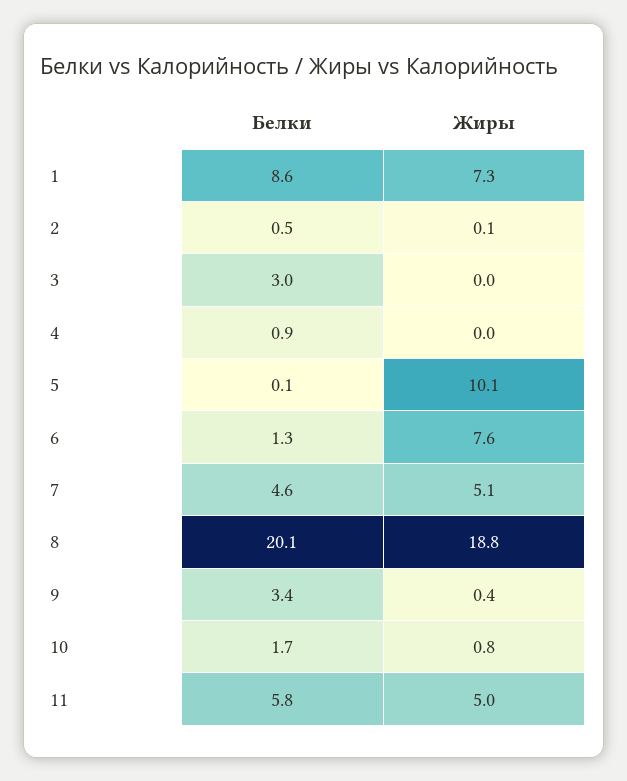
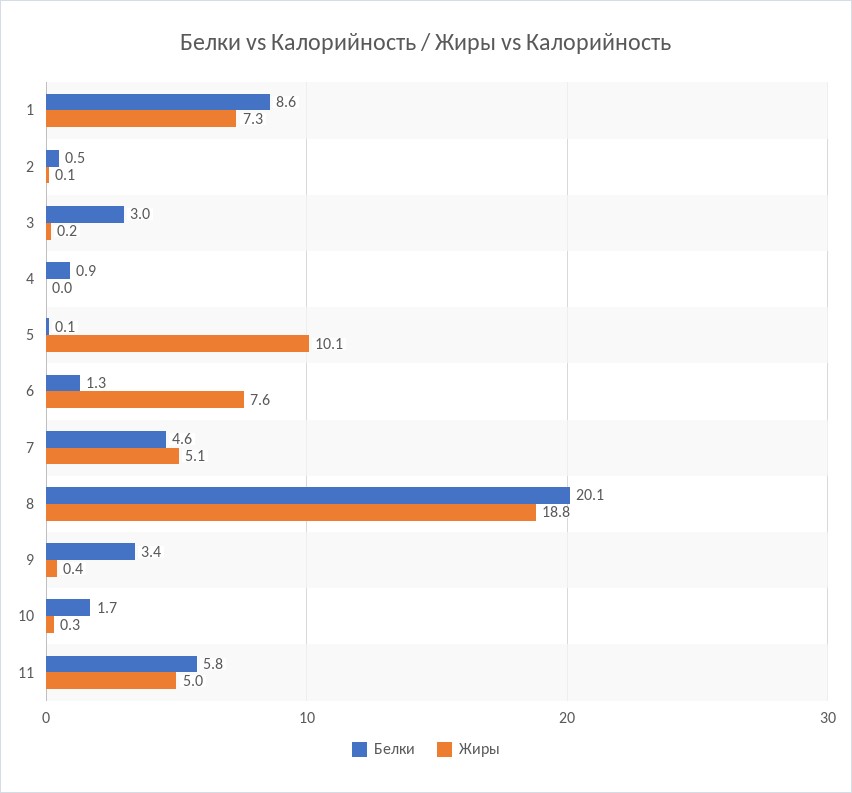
  {
    "Белки": {
      "1": 8.6,
      "2": 0.5,
      "3": 3,
      "4": 0.9,
      "5": 0.1,
      "6": 1.3,
      "7": 4.6,
      "8": 20.1,
      "9": 3.4,
      "10": 1.7,
      "11": 5.8
    },
    "Жиры": {
      "1": 7.3,
      "2": 0.1,
-     "3": 0,
+     "3": 0.2,
      "4": 0,
      "5": 10.1,
      "6": 7.6,
      "7": 5.1,
      "8": 18.8,
      "9": 0.4,
-     "10": 0.8,
+     "10": 0.3,
      "11": 5
    }
  }

